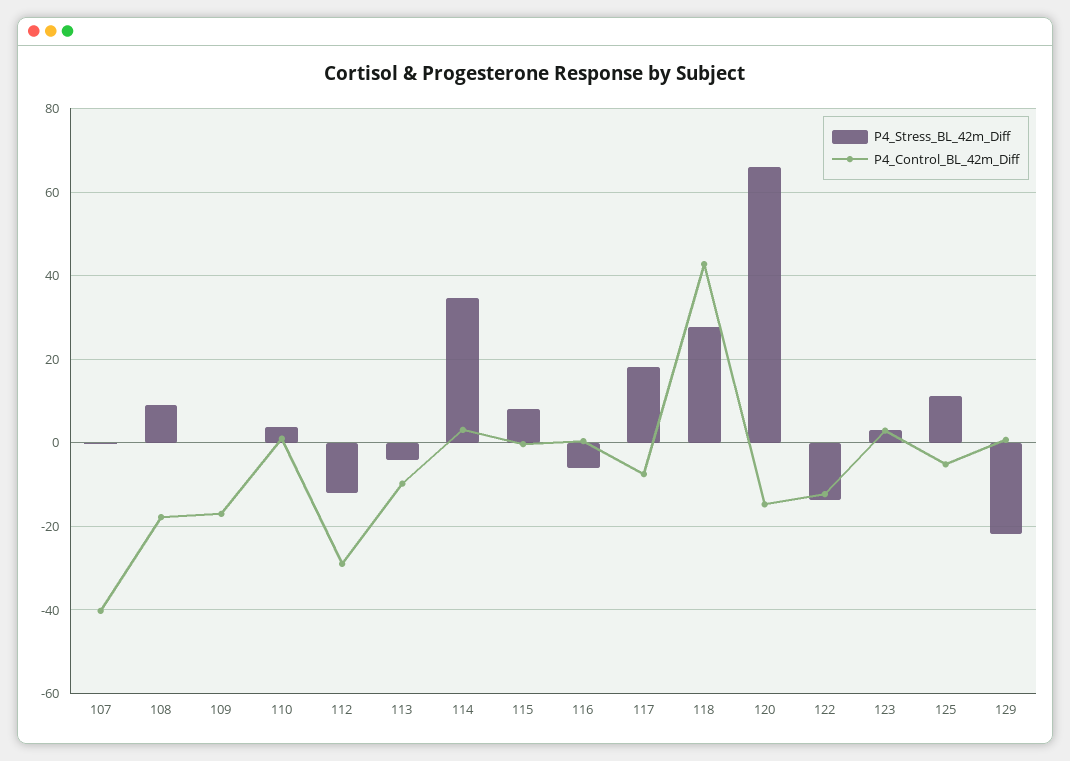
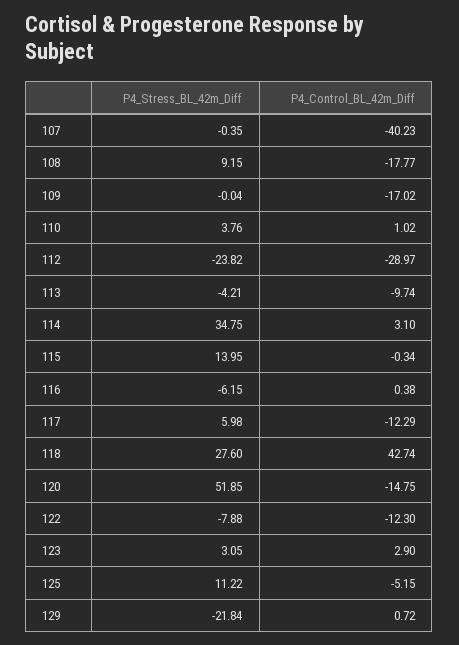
  {
    "P4_Stress_BL_42m_Diff": {
      "107": -0.35,
      "108": 9.15,
      "109": -0.04,
      "110": 3.76,
-     "112": -12,
+     "112": -23.82,
      "113": -4.21,
      "114": 34.75,
-     "115": 8,
+     "115": 13.95,
      "116": -6.15,
-     "117": 18,
+     "117": 5.98,
      "118": 27.6,
-     "120": 66,
+     "120": 51.85,
-     "122": -14,
+     "122": -7.88,
      "123": 3.05,
      "125": 11.22,
      "129": -21.84
    },
    "P4_Control_BL_42m_Diff": {
      "107": -40.23,
      "108": -17.77,
      "109": -17.02,
      "110": 1.02,
      "112": -28.97,
      "113": -9.74,
      "114": 3.1,
      "115": -0.34,
      "116": 0.38,
-     "117": -8,
+     "117": -12.29,
      "118": 42.74,
      "120": -14.75,
      "122": -12.3,
      "123": 2.9,
      "125": -5.15,
      "129": 0.72
    }
  }

